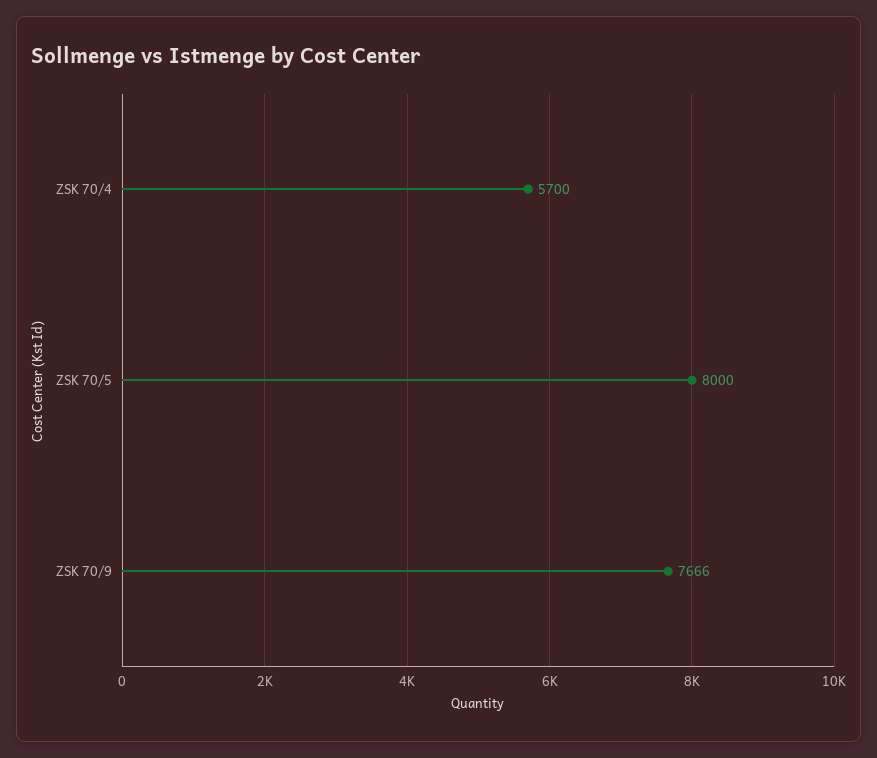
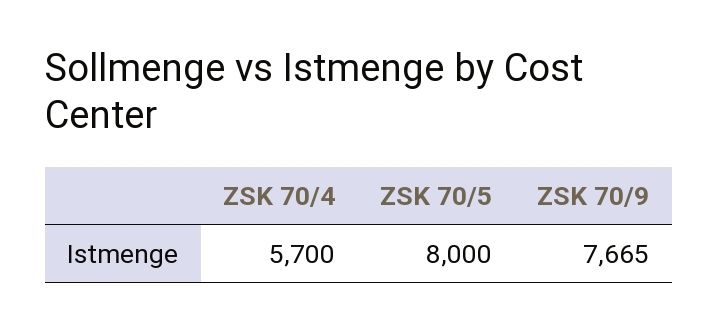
  {
    "ZSK 70/4": 5700,
    "ZSK 70/5": 8000,
-   "ZSK 70/9": 7666
+   "ZSK 70/9": 7665
  }

